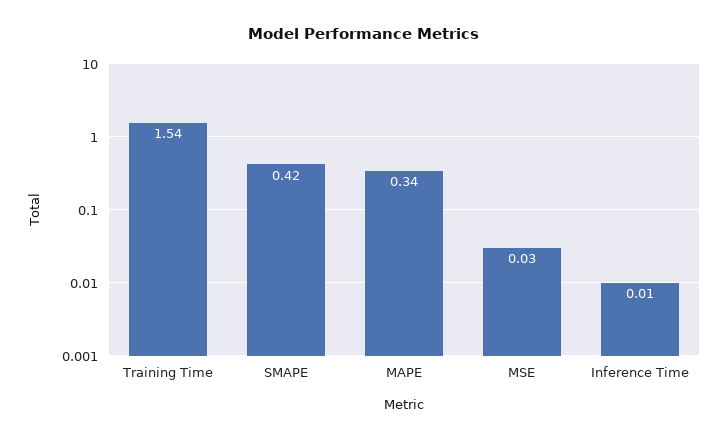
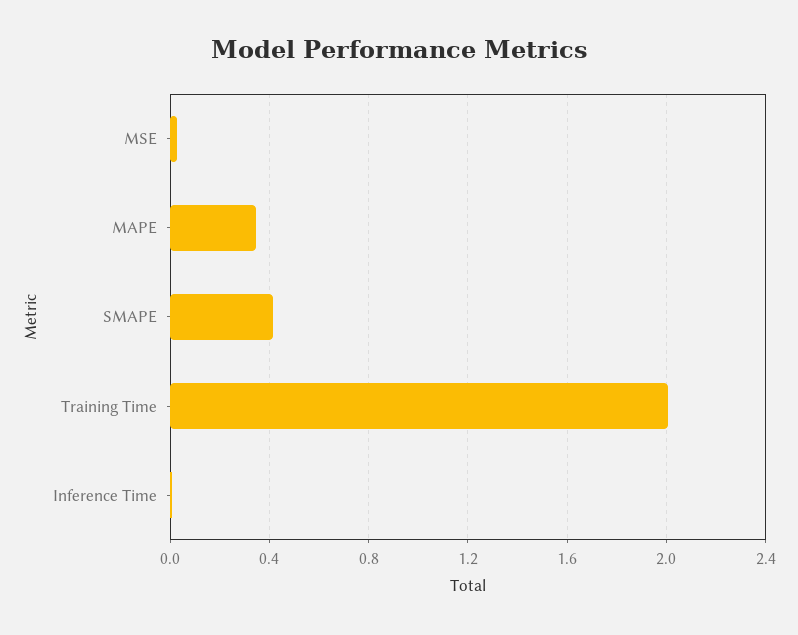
  {
-   "Training Time": 1.54,
+   "Training Time": 2,
    "SMAPE": 0.42,
    "MAPE": 0.34,
    "MSE": 0.03,
    "Inference Time": 0.01
  }

